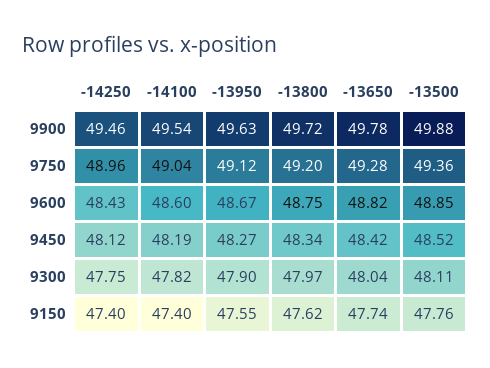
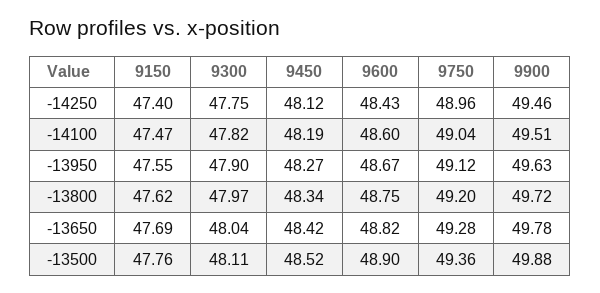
  {
    "-14250": {
      "9900": 49.46,
      "9750": 48.96,
      "9600": 48.43,
      "9450": 48.12,
      "9300": 47.75,
      "9150": 47.4
    },
    "-14100": {
-     "9900": 49.54,
+     "9900": 49.51,
      "9750": 49.04,
      "9600": 48.6,
      "9450": 48.19,
      "9300": 47.82,
-     "9150": 47.4
+     "9150": 47.47
    },
    "-13950": {
      "9900": 49.63,
      "9750": 49.12,
      "9600": 48.67,
      "9450": 48.27,
      "9300": 47.9,
      "9150": 47.55
    },
    "-13800": {
      "9900": 49.72,
      "9750": 49.2,
      "9600": 48.75,
      "9450": 48.34,
      "9300": 47.97,
      "9150": 47.62
    },
    "-13650": {
      "9900": 49.78,
      "9750": 49.28,
      "9600": 48.82,
      "9450": 48.42,
      "9300": 48.04,
-     "9150": 47.74
+     "9150": 47.69
    },
    "-13500": {
      "9900": 49.88,
      "9750": 49.36,
-     "9600": 48.85,
+     "9600": 48.9,
      "9450": 48.52,
      "9300": 48.11,
      "9150": 47.76
    }
  }

